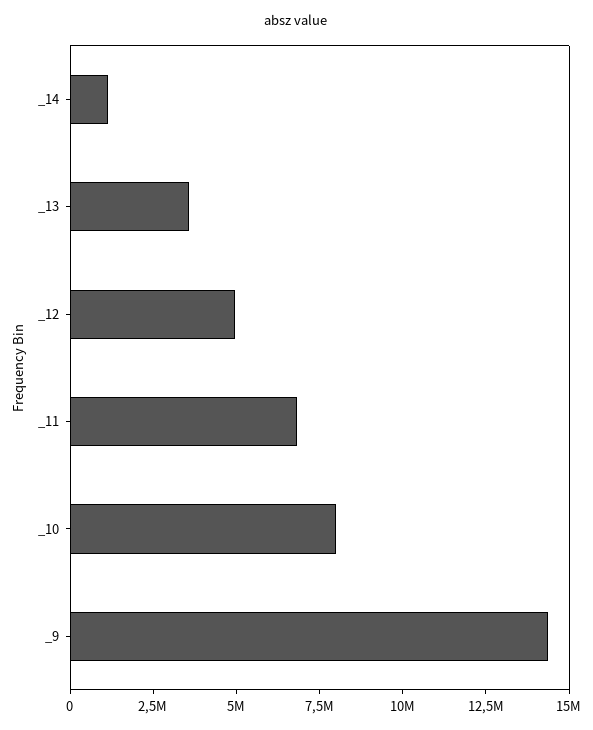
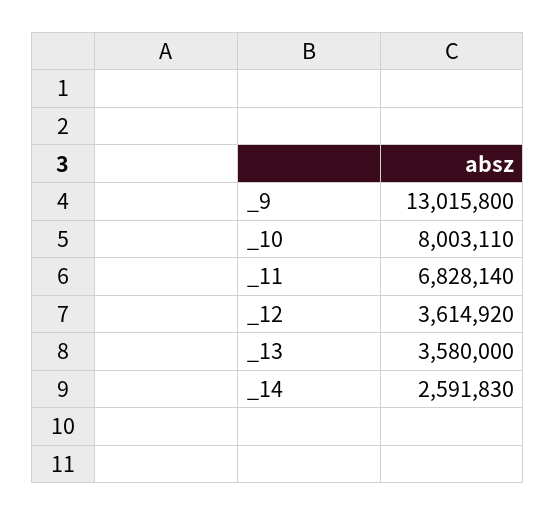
  {
-   "_14": 1000000,
+   "_14": 2591830,
    "_13": 3580000,
-   "_12": 5000000,
+   "_12": 3614920,
    "_11": 6828140,
    "_10": 8003110,
-   "_9": 14500000
+   "_9": 13015800
  }

